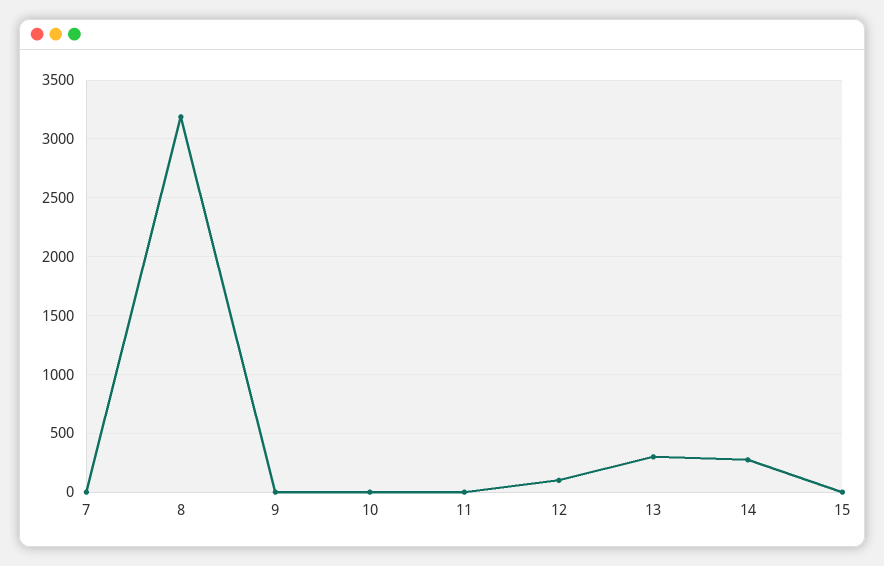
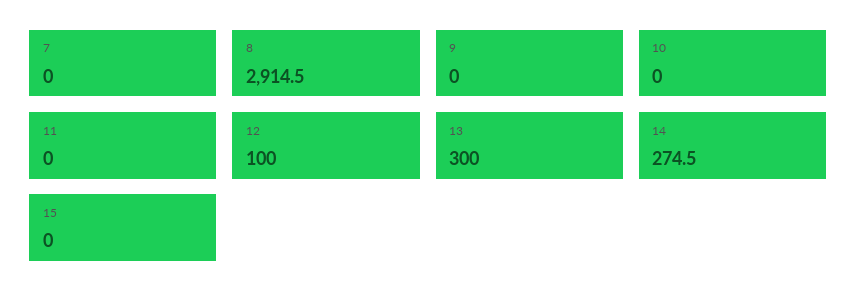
  {
    "7": 0,
-   "8": 3200,
+   "8": 2914.5,
    "9": 0,
    "10": 0,
    "11": 0,
    "12": 100,
    "13": 300,
    "14": 274.5,
    "15": 0
  }

